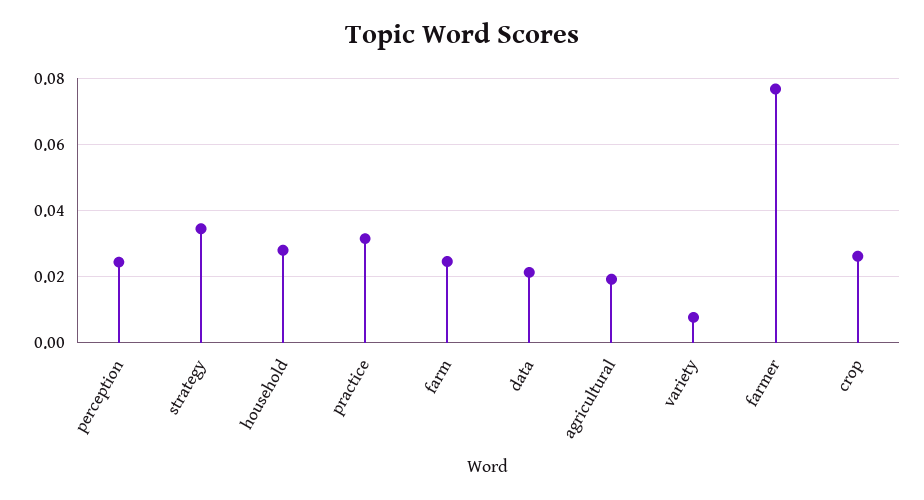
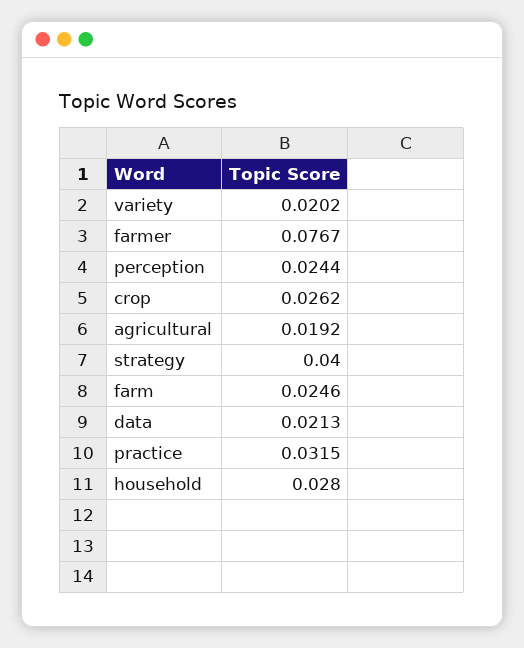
  {
    "perception": 0.0244,
-   "strategy": 0.034,
+   "strategy": 0.04,
    "household": 0.028,
    "practice": 0.0315,
    "farm": 0.0246,
    "data": 0.0213,
    "agricultural": 0.0192,
-   "variety": 0.008,
+   "variety": 0.0202,
    "farmer": 0.0767,
    "crop": 0.0262
  }

